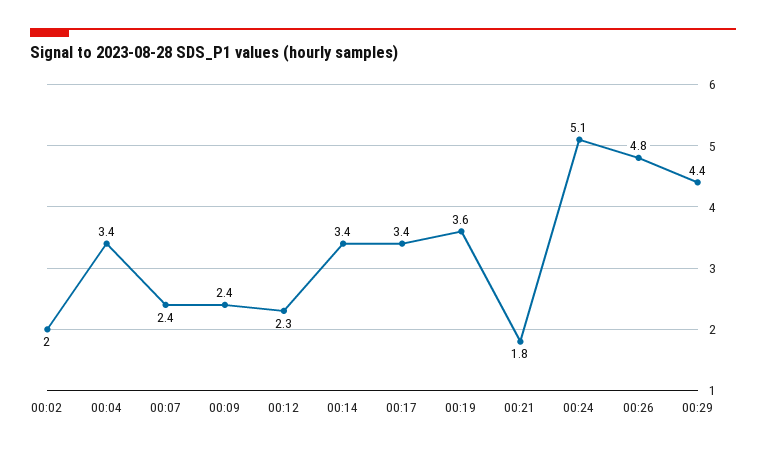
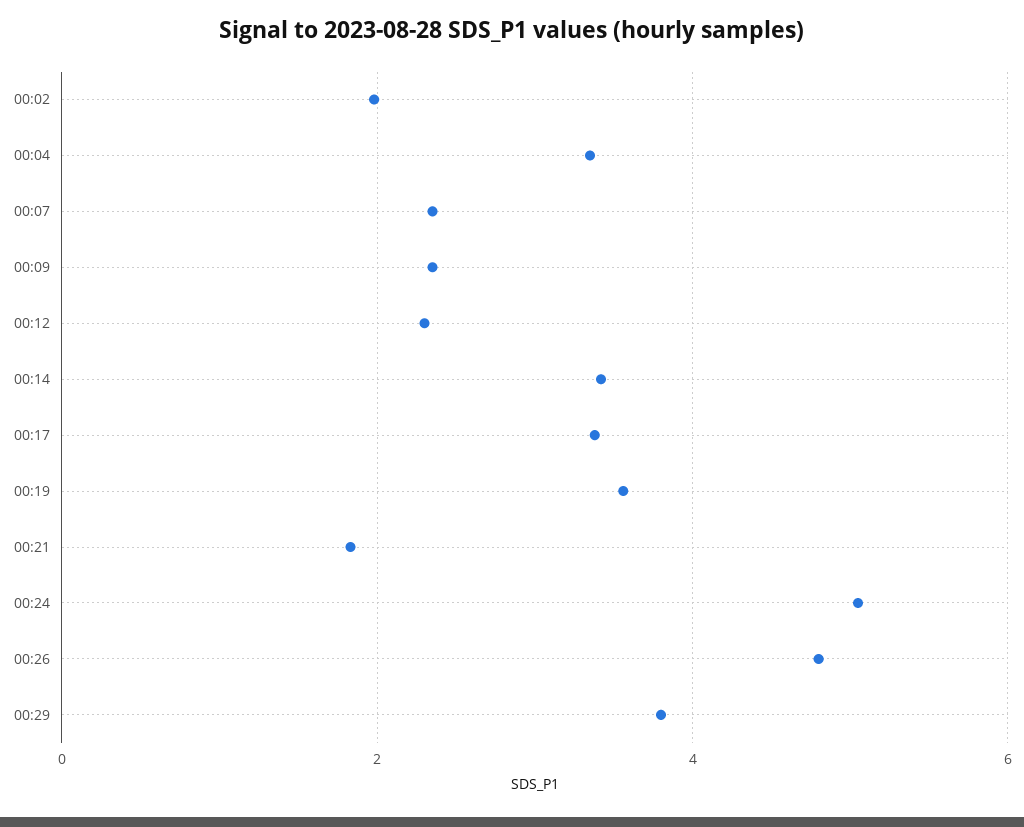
  {
    "00:02": 2,
    "00:04": 3.4,
    "00:07": 2.4,
    "00:09": 2.4,
    "00:12": 2.3,
    "00:14": 3.4,
    "00:17": 3.4,
    "00:19": 3.6,
    "00:21": 1.8,
    "00:24": 5.1,
    "00:26": 4.8,
-   "00:29": 4.4
+   "00:29": 3.8
  }

